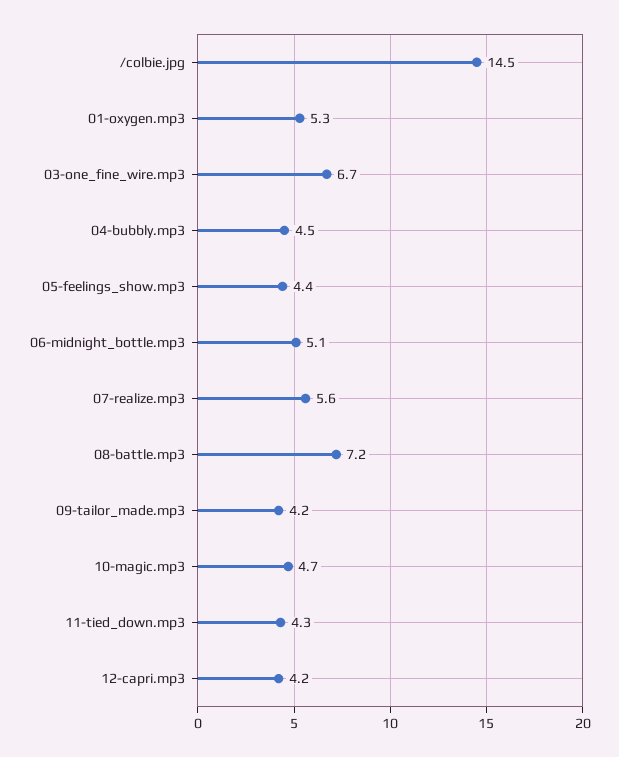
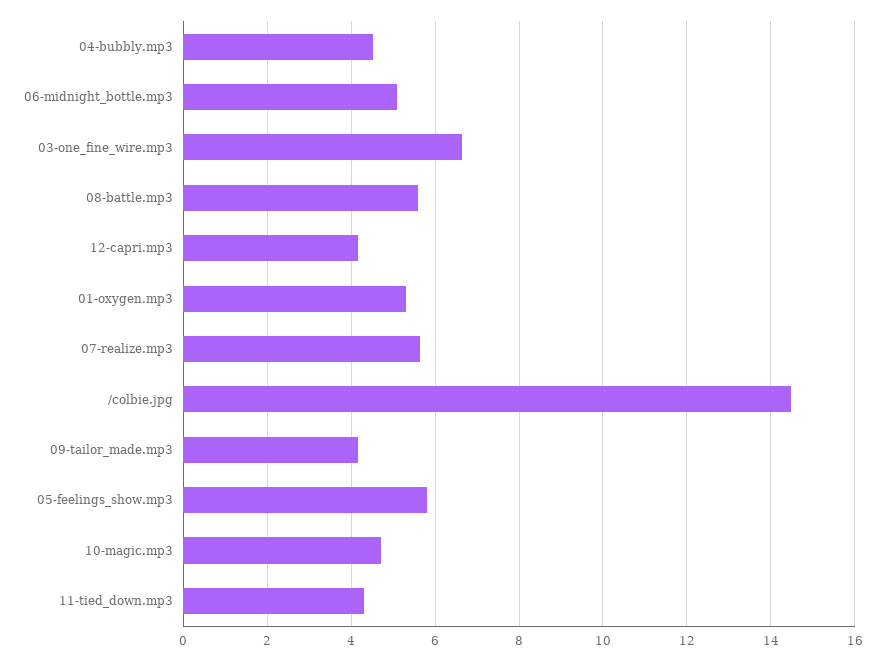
  {
    "/colbie.jpg": 14.5,
    "01-oxygen.mp3": 5.3,
    "03-one_fine_wire.mp3": 6.7,
    "04-bubbly.mp3": 4.5,
-   "05-feelings_show.mp3": 4.4,
+   "05-feelings_show.mp3": 5.8,
    "06-midnight_bottle.mp3": 5.1,
    "07-realize.mp3": 5.6,
-   "08-battle.mp3": 7.2,
+   "08-battle.mp3": 5.6,
    "09-tailor_made.mp3": 4.2,
    "10-magic.mp3": 4.7,
    "11-tied_down.mp3": 4.3,
    "12-capri.mp3": 4.2
  }

